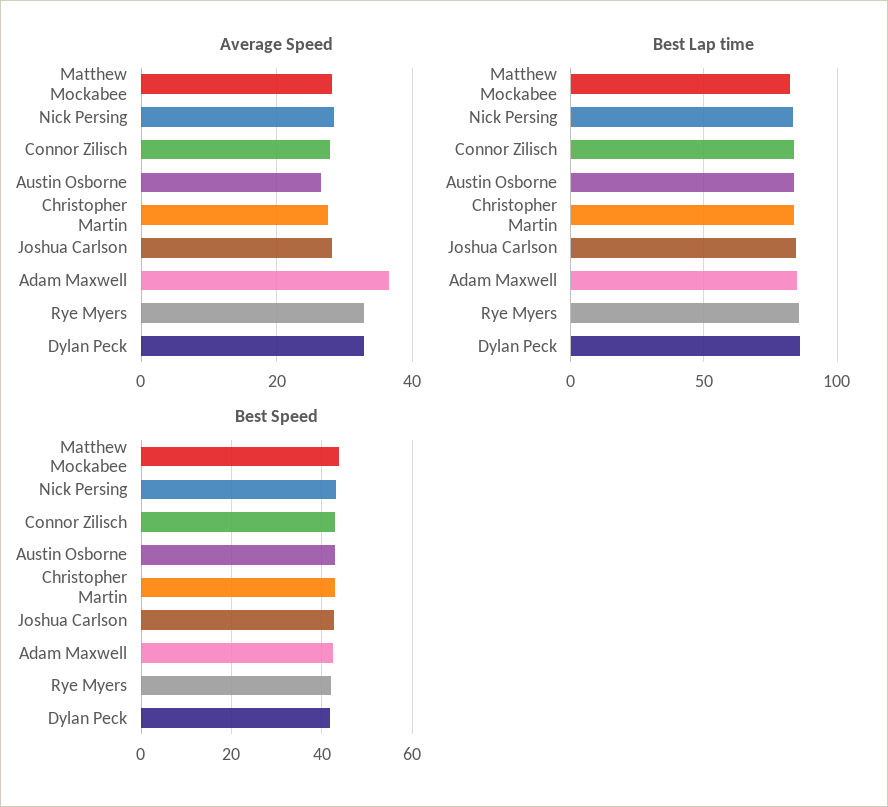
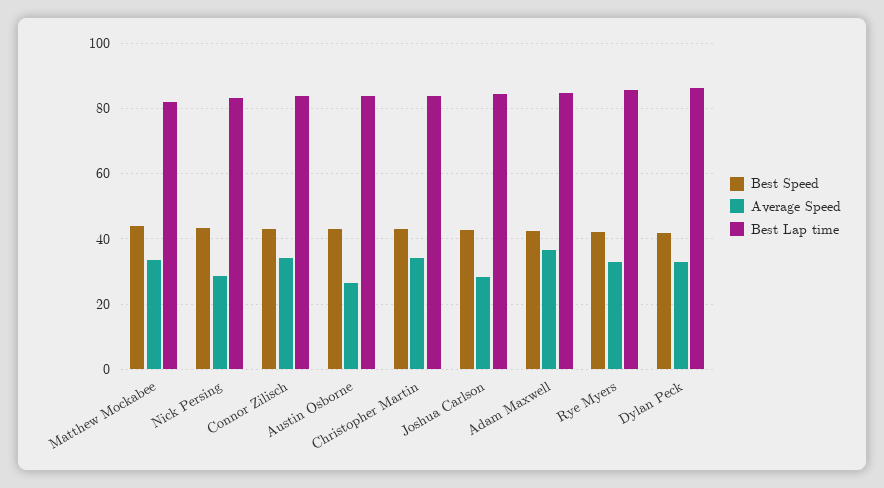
  {
    "Average Speed": {
-     "Matthew Mockabee": 28,
+     "Matthew Mockabee": 34,
      "Nick Persing": 28,
-     "Connor Zilisch": 28,
+     "Connor Zilisch": 34,
      "Austin Osborne": 26,
-     "Christopher Martin": 28,
+     "Christopher Martin": 34,
      "Joshua Carlson": 28,
      "Adam Maxwell": 36,
      "Rye Myers": 32,
      "Dylan Peck": 32
    },
    "Best Lap time": {
      "Matthew Mockabee": 82,
      "Nick Persing": 84,
      "Connor Zilisch": 84,
      "Austin Osborne": 84,
      "Christopher Martin": 84,
      "Joshua Carlson": 84,
      "Adam Maxwell": 84,
      "Rye Myers": 86,
      "Dylan Peck": 86
    },
    "Best Speed": {
      "Matthew Mockabee": 44,
      "Nick Persing": 44,
      "Connor Zilisch": 42,
      "Austin Osborne": 42,
      "Christopher Martin": 42,
      "Joshua Carlson": 42,
      "Adam Maxwell": 42,
      "Rye Myers": 42,
      "Dylan Peck": 42
    }
  }

